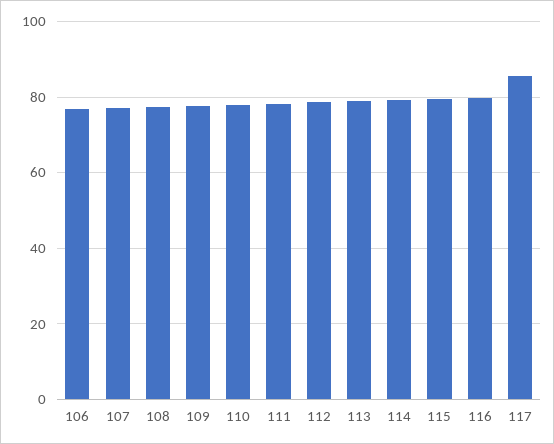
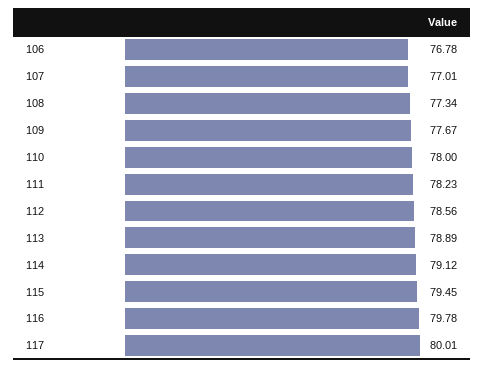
  {
    "106": 76.78,
    "107": 77.01,
    "108": 77.34,
    "109": 77.67,
    "110": 78,
    "111": 78.23,
    "112": 78.56,
    "113": 78.89,
    "114": 79.12,
    "115": 79.45,
    "116": 79.78,
-   "117": 86
+   "117": 80.01
  }

